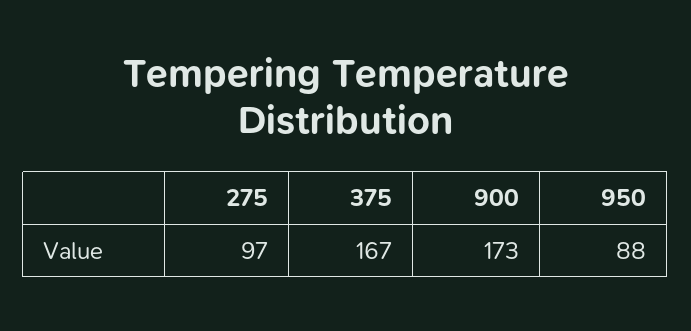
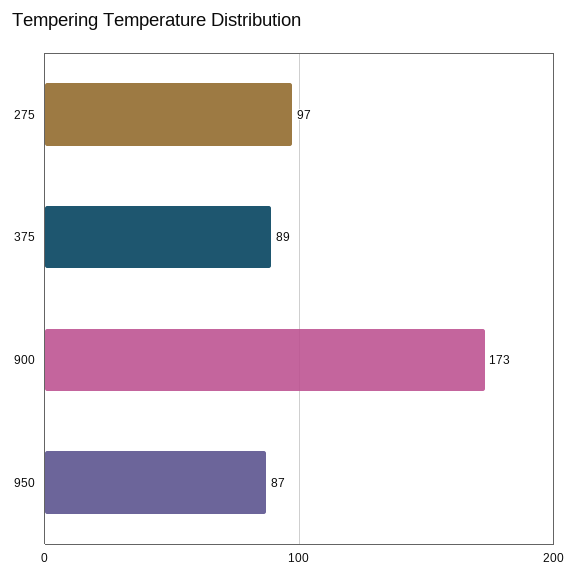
  {
    "275": 97,
-   "375": 167,
+   "375": 89,
    "900": 173,
-   "950": 88
+   "950": 87
  }

